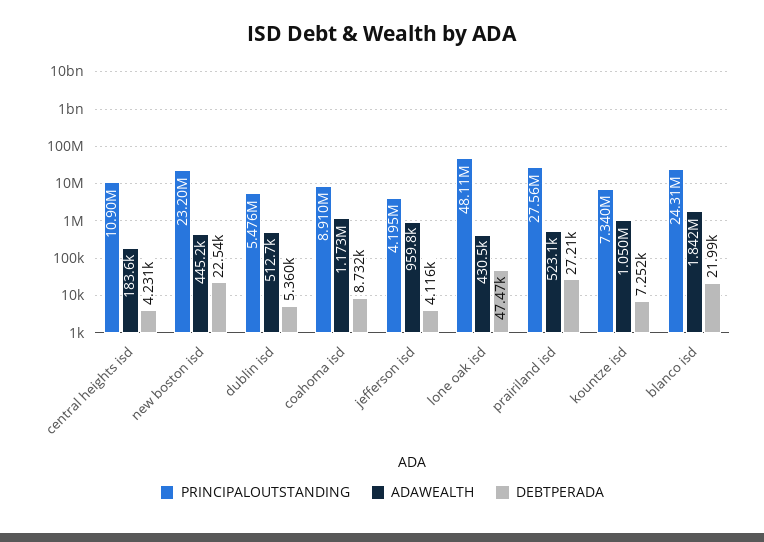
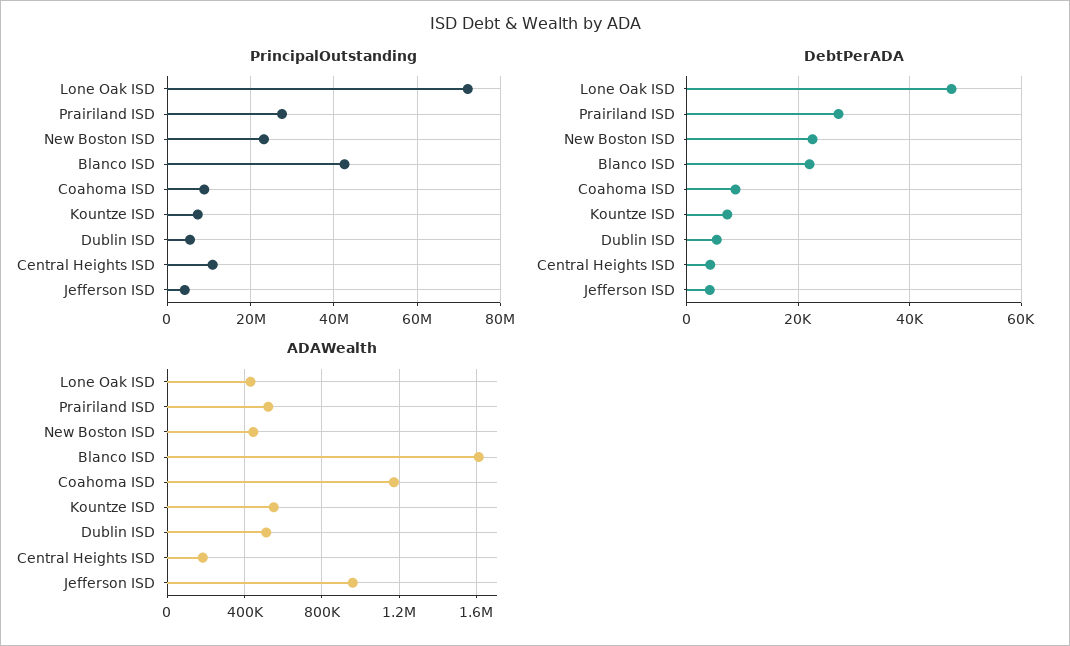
  {
    "PRINCIPALOUTSTANDING": {
      "central heights isd": 10900000,
      "new boston isd": 23200000,
      "dublin isd": 5476000,
      "coahoma isd": 8910000,
      "jefferson isd": 4195000,
-     "lone oak isd": 48110000,
+     "lone oak isd": 72000000,
      "prairiland isd": 27560000,
      "kountze isd": 7340000,
-     "blanco isd": 24310000
+     "blanco isd": 42000000
    },
    "ADAWEALTH": {
      "central heights isd": 183600,
      "new boston isd": 445200,
      "dublin isd": 512700,
      "coahoma isd": 1173000,
      "jefferson isd": 959800,
      "lone oak isd": 430500,
      "prairiland isd": 523100,
-     "kountze isd": 1050000,
+     "kountze isd": 550000,
-     "blanco isd": 1842000
+     "blanco isd": 1600000
    },
    "DEBTPERADA": {
      "central heights isd": 4231,
      "new boston isd": 22540,
      "dublin isd": 5360,
      "coahoma isd": 8732,
      "jefferson isd": 4116,
      "lone oak isd": 47470,
      "prairiland isd": 27210,
      "kountze isd": 7252,
      "blanco isd": 21990
    }
  }

